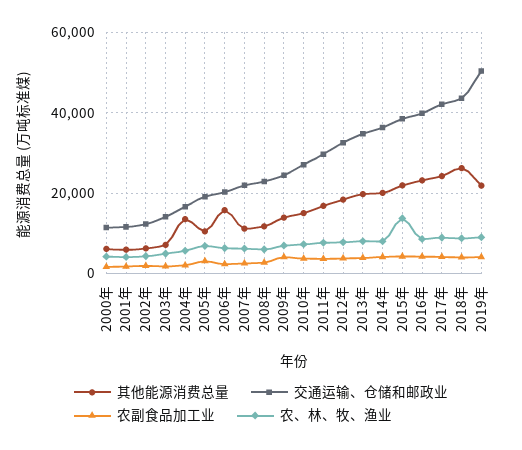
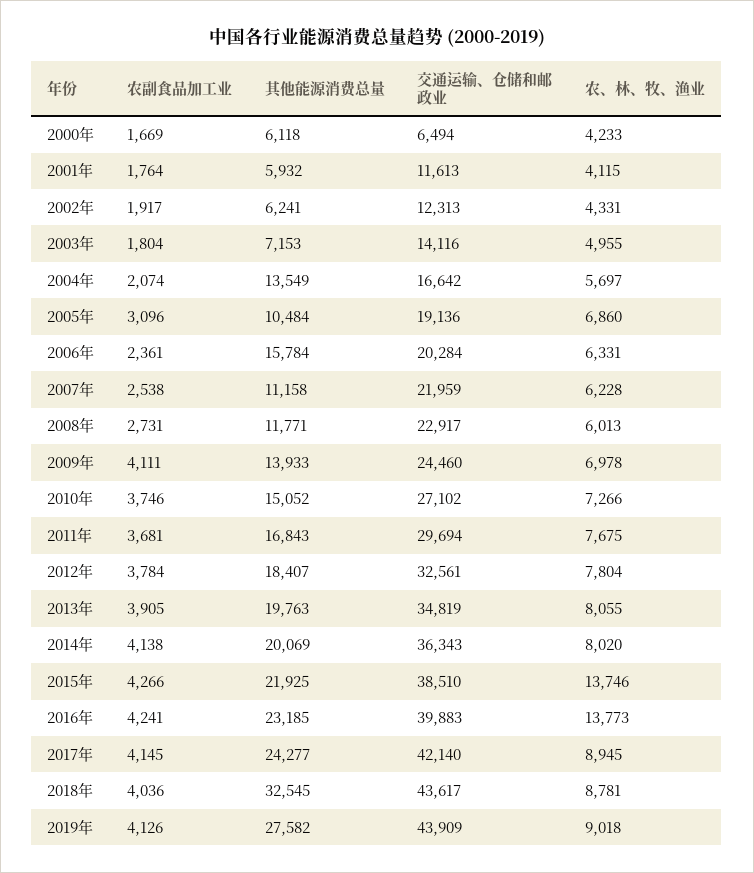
  {
    "其他能源消费总量": {
      "2000年": 6118,
      "2001年": 5932,
      "2002年": 6241,
      "2003年": 7153,
      "2004年": 13549,
      "2005年": 10484,
      "2006年": 15784,
      "2007年": 11158,
      "2008年": 11771,
      "2009年": 13933,
      "2010年": 15052,
      "2011年": 16843,
      "2012年": 18407,
      "2013年": 19763,
      "2014年": 20069,
      "2015年": 21925,
      "2016年": 23185,
      "2017年": 24277,
-     "2018年": 26000,
+     "2018年": 32545,
-     "2019年": 22000
+     "2019年": 27582
    },
    "交通运输、仓储和邮政业": {
-     "2000年": 12000,
+     "2000年": 6494,
      "2001年": 11613,
      "2002年": 12313,
      "2003年": 14116,
      "2004年": 16642,
      "2005年": 19136,
      "2006年": 20284,
      "2007年": 21959,
      "2008年": 22917,
      "2009年": 24460,
      "2010年": 27102,
      "2011年": 29694,
      "2012年": 32561,
      "2013年": 34819,
      "2014年": 36343,
      "2015年": 38510,
      "2016年": 39883,
      "2017年": 42140,
      "2018年": 43617,
-     "2019年": 50000
+     "2019年": 43909
    },
    "农副食品加工业": {
      "2000年": 1669,
      "2001年": 1764,
      "2002年": 1917,
      "2003年": 1804,
      "2004年": 2074,
      "2005年": 3096,
      "2006年": 2361,
      "2007年": 2538,
      "2008年": 2731,
      "2009年": 4111,
      "2010年": 3746,
      "2011年": 3681,
      "2012年": 3784,
      "2013年": 3905,
      "2014年": 4138,
      "2015年": 4266,
      "2016年": 4241,
      "2017年": 4145,
      "2018年": 4036,
      "2019年": 4126
    },
    "农、林、牧、渔业": {
      "2000年": 4233,
      "2001年": 4115,
      "2002年": 4331,
      "2003年": 4955,
      "2004年": 5697,
      "2005年": 6860,
      "2006年": 6331,
      "2007年": 6228,
      "2008年": 6013,
      "2009年": 6978,
      "2010年": 7266,
      "2011年": 7675,
      "2012年": 7804,
      "2013年": 8055,
      "2014年": 8020,
      "2015年": 13746,
-     "2016年": 8000,
+     "2016年": 13773,
      "2017年": 8945,
      "2018年": 8781,
      "2019年": 9018
    }
  }

